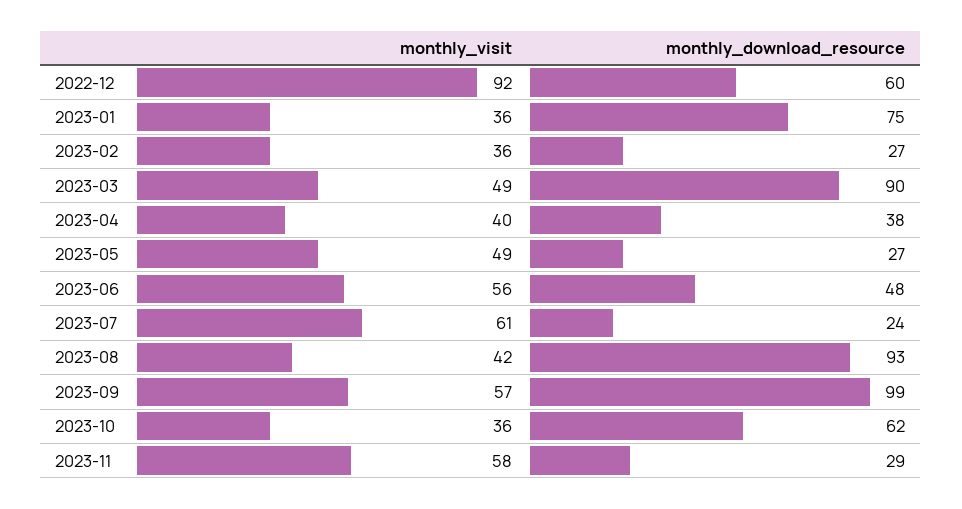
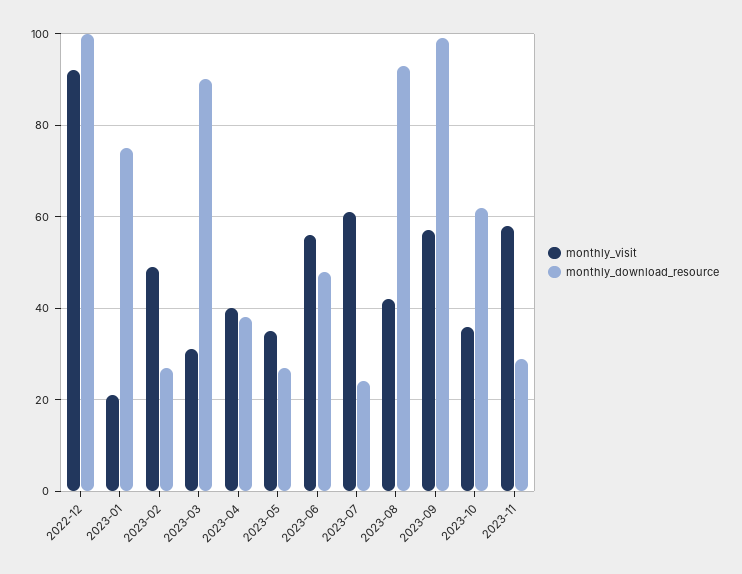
  {
    "monthly_visit": {
      "2022-12": 92,
-     "2023-01": 36,
+     "2023-01": 20,
-     "2023-02": 36,
+     "2023-02": 50,
-     "2023-03": 49,
+     "2023-03": 30,
      "2023-04": 40,
-     "2023-05": 49,
+     "2023-05": 35,
      "2023-06": 56,
      "2023-07": 61,
      "2023-08": 42,
      "2023-09": 57,
      "2023-10": 36,
      "2023-11": 58
    },
    "monthly_download_resource": {
-     "2022-12": 60,
+     "2022-12": 100,
      "2023-01": 75,
      "2023-02": 27,
      "2023-03": 90,
      "2023-04": 38,
      "2023-05": 27,
      "2023-06": 48,
      "2023-07": 24,
      "2023-08": 93,
      "2023-09": 99,
      "2023-10": 62,
      "2023-11": 29
    }
  }

